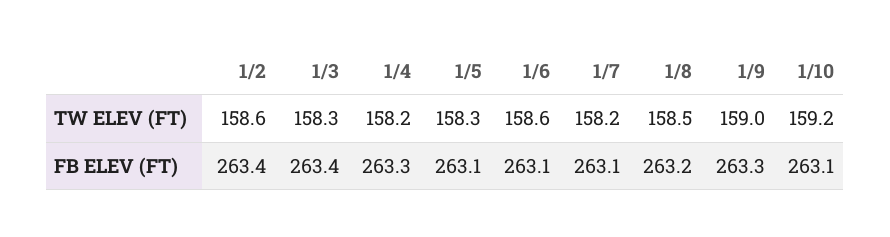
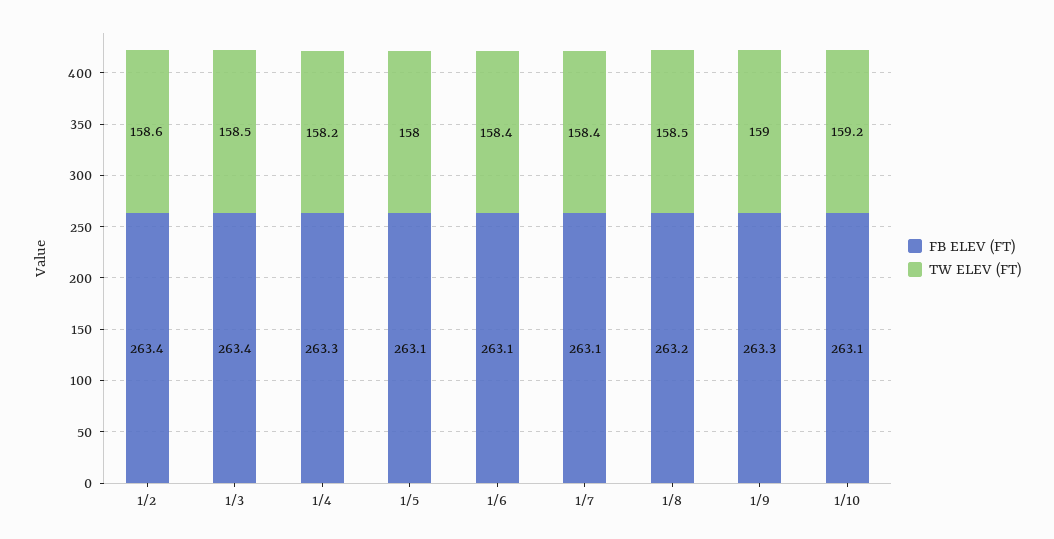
  {
    "TW ELEV (FT)": {
      "1/2": 158.6,
-     "1/3": 158.3,
+     "1/3": 158.5,
      "1/4": 158.2,
-     "1/5": 158.3,
+     "1/5": 158,
-     "1/6": 158.6,
+     "1/6": 158.4,
-     "1/7": 158.2,
+     "1/7": 158.4,
      "1/8": 158.5,
      "1/9": 159,
      "1/10": 159.2
    },
    "FB ELEV (FT)": {
      "1/2": 263.4,
      "1/3": 263.4,
      "1/4": 263.3,
      "1/5": 263.1,
      "1/6": 263.1,
      "1/7": 263.1,
      "1/8": 263.2,
      "1/9": 263.3,
      "1/10": 263.1
    }
  }

